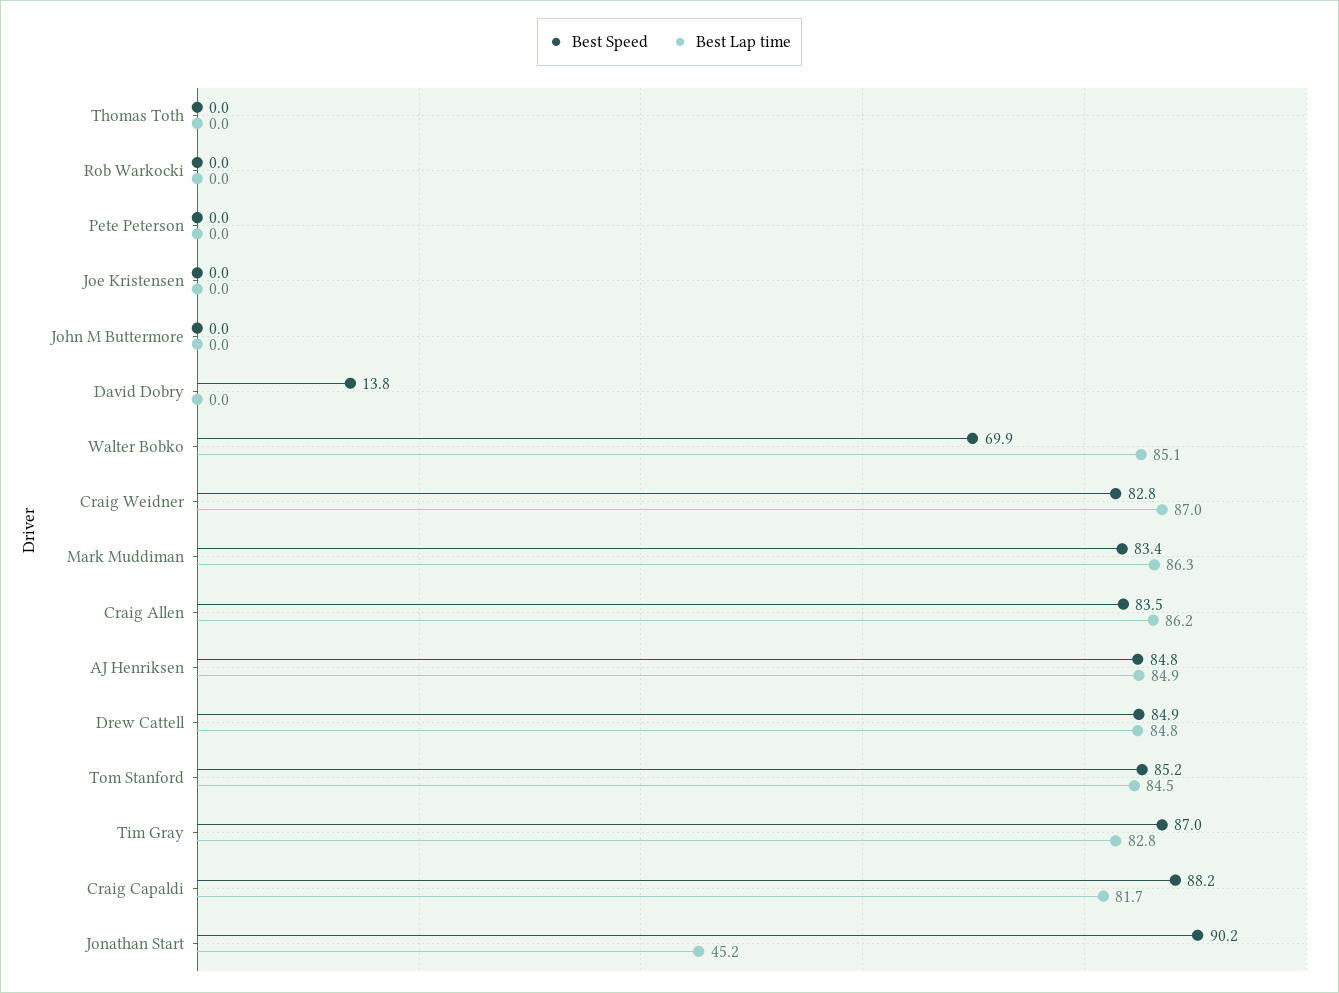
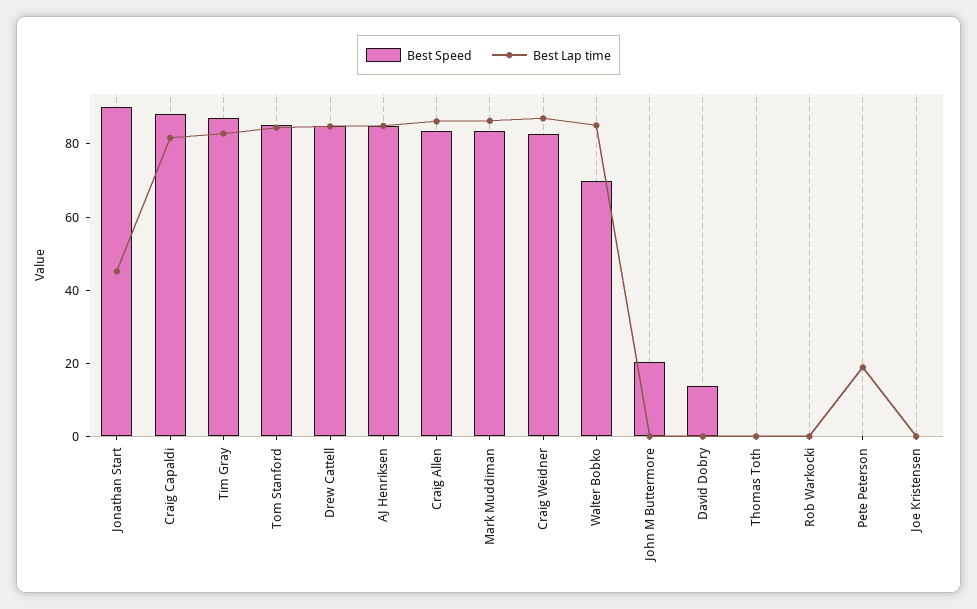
  {
    "Best Speed": {
      "Thomas Toth": 0,
      "Rob Warkocki": 0,
      "Pete Peterson": 0,
      "Joe Kristensen": 0,
-     "John M Buttermore": 0,
+     "John M Buttermore": 20,
      "David Dobry": 13.8,
      "Walter Bobko": 69.9,
      "Craig Weidner": 82.8,
      "Mark Muddiman": 83.4,
      "Craig Allen": 83.5,
      "AJ Henriksen": 84.8,
      "Drew Cattell": 84.9,
      "Tom Stanford": 85.2,
      "Tim Gray": 87,
      "Craig Capaldi": 88.2,
      "Jonathan Start": 90.2
    },
    "Best Lap time": {
      "Thomas Toth": 0,
      "Rob Warkocki": 0,
-     "Pete Peterson": 0,
+     "Pete Peterson": 20,
      "Joe Kristensen": 0,
      "John M Buttermore": 0,
      "David Dobry": 0,
      "Walter Bobko": 85.1,
      "Craig Weidner": 87,
      "Mark Muddiman": 86.3,
      "Craig Allen": 86.2,
      "AJ Henriksen": 84.9,
      "Drew Cattell": 84.8,
      "Tom Stanford": 84.5,
      "Tim Gray": 82.8,
      "Craig Capaldi": 81.7,
      "Jonathan Start": 45.2
    }
  }

